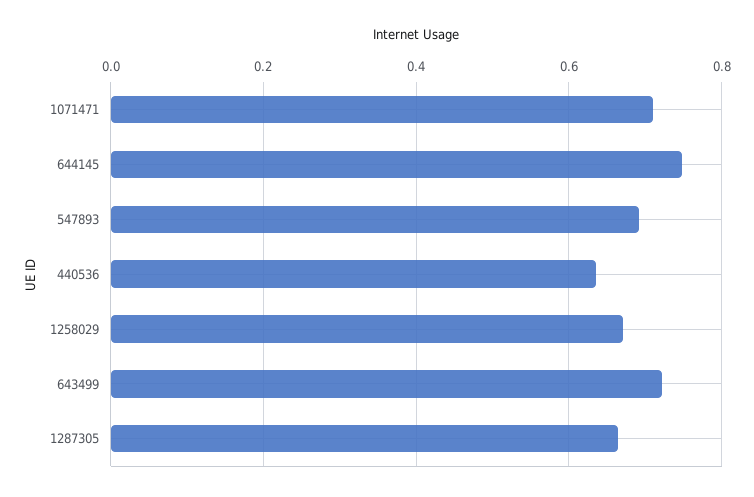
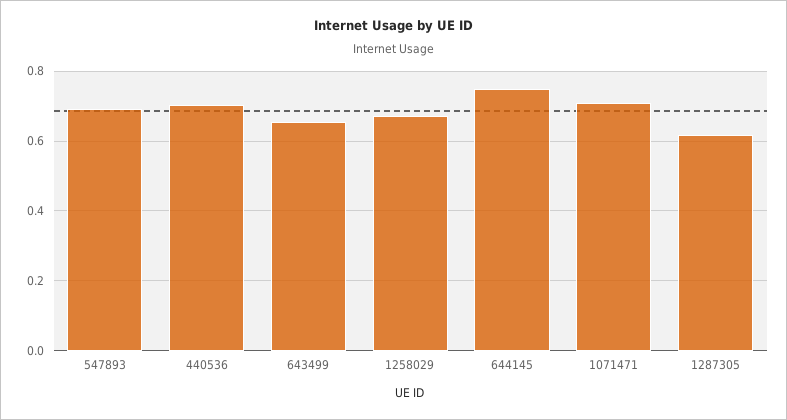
  {
    "1071471": 0.7,
    "644145": 0.74,
    "547893": 0.7,
-   "440536": 0.64,
+   "440536": 0.7,
    "1258029": 0.68,
-   "643499": 0.72,
+   "643499": 0.66,
-   "1287305": 0.66
+   "1287305": 0.62
  }

